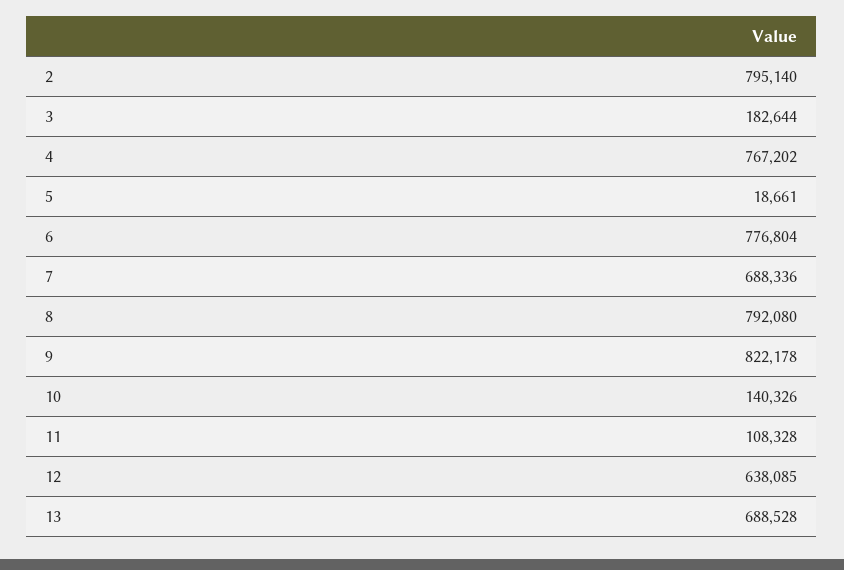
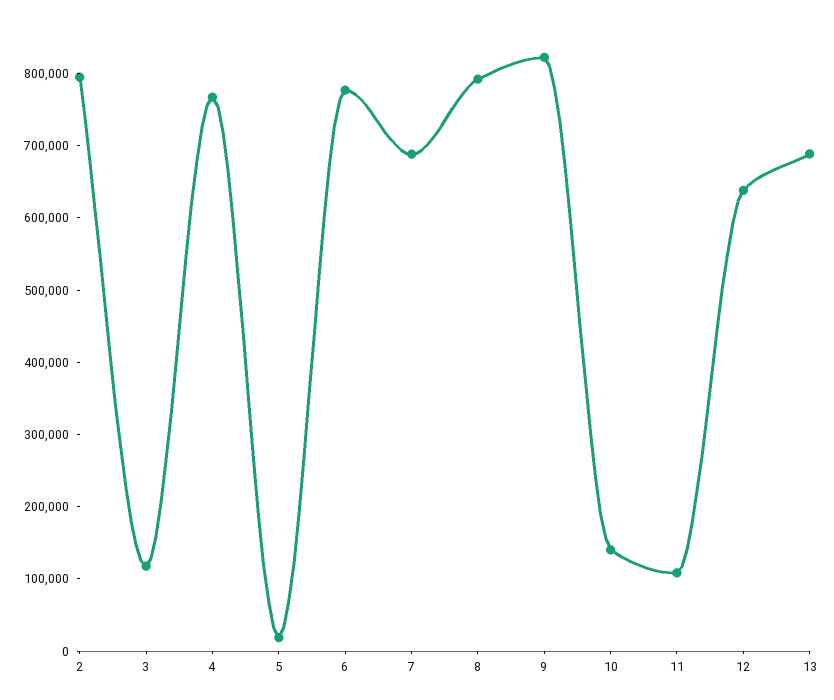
  {
    "2": 795140,
-   "3": 182644,
+   "3": 120000,
    "4": 767202,
    "5": 18661,
    "6": 776804,
    "7": 688336,
    "8": 792080,
    "9": 822178,
    "10": 140326,
    "11": 108328,
    "12": 638085,
    "13": 688528
  }

